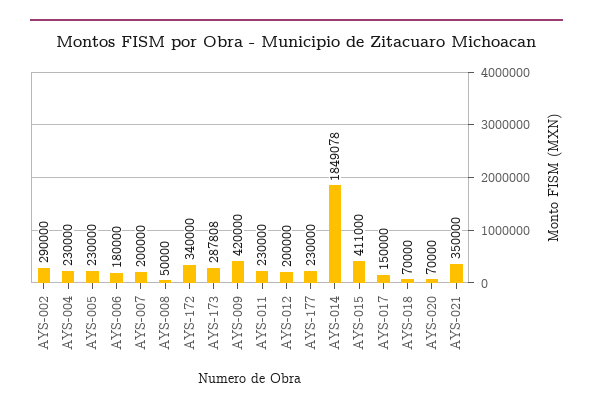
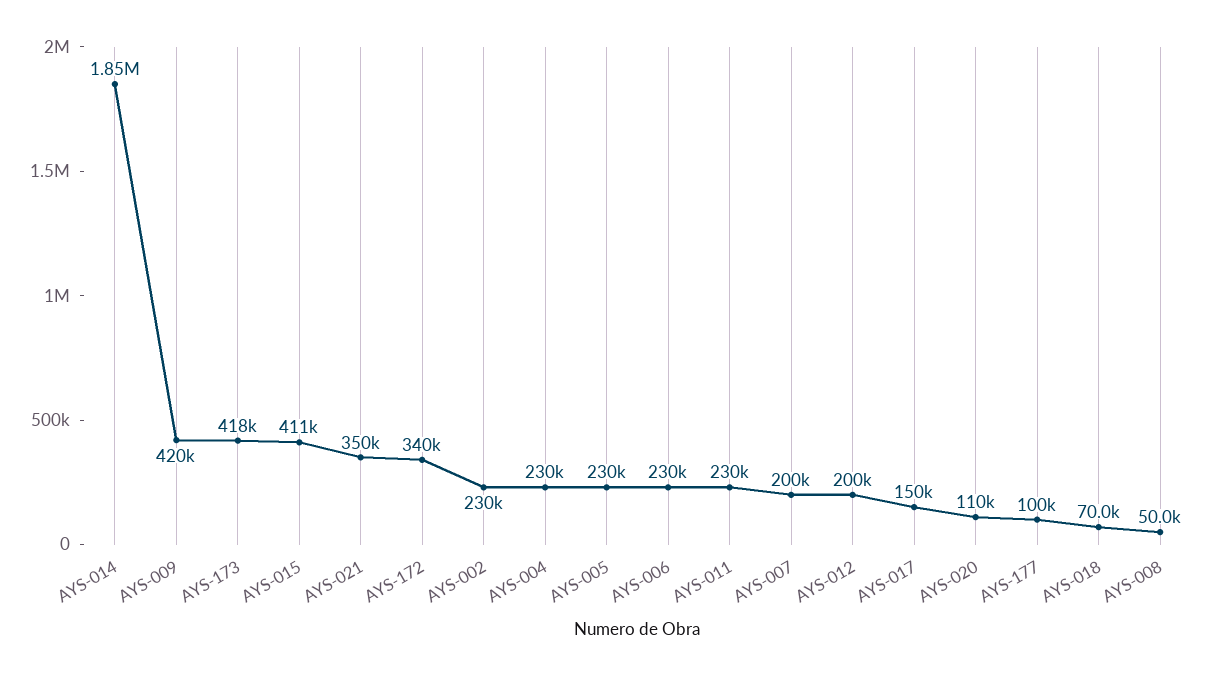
  {
-   "AYS-002": 290000,
+   "AYS-002": 230000,
    "AYS-004": 230000,
    "AYS-005": 230000,
-   "AYS-006": 180000,
+   "AYS-006": 230000,
    "AYS-007": 200000,
    "AYS-008": 50000,
    "AYS-172": 340000,
-   "AYS-173": 287808,
+   "AYS-173": 418000,
    "AYS-009": 420000,
    "AYS-011": 230000,
    "AYS-012": 200000,
-   "AYS-177": 230000,
+   "AYS-177": 100000,
    "AYS-014": 1849078,
    "AYS-015": 411000,
    "AYS-017": 150000,
    "AYS-018": 70000,
-   "AYS-020": 70000,
+   "AYS-020": 110000,
    "AYS-021": 350000
  }

